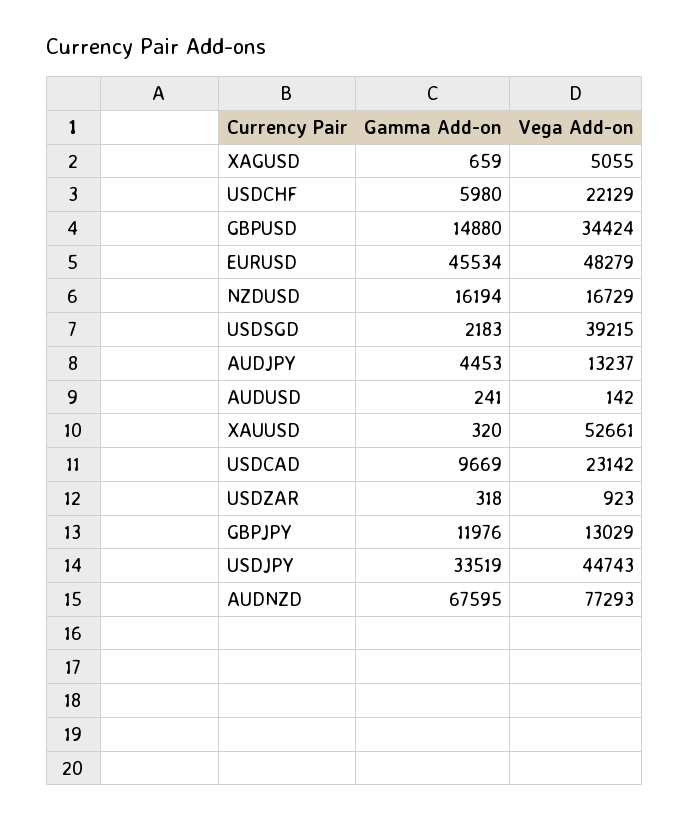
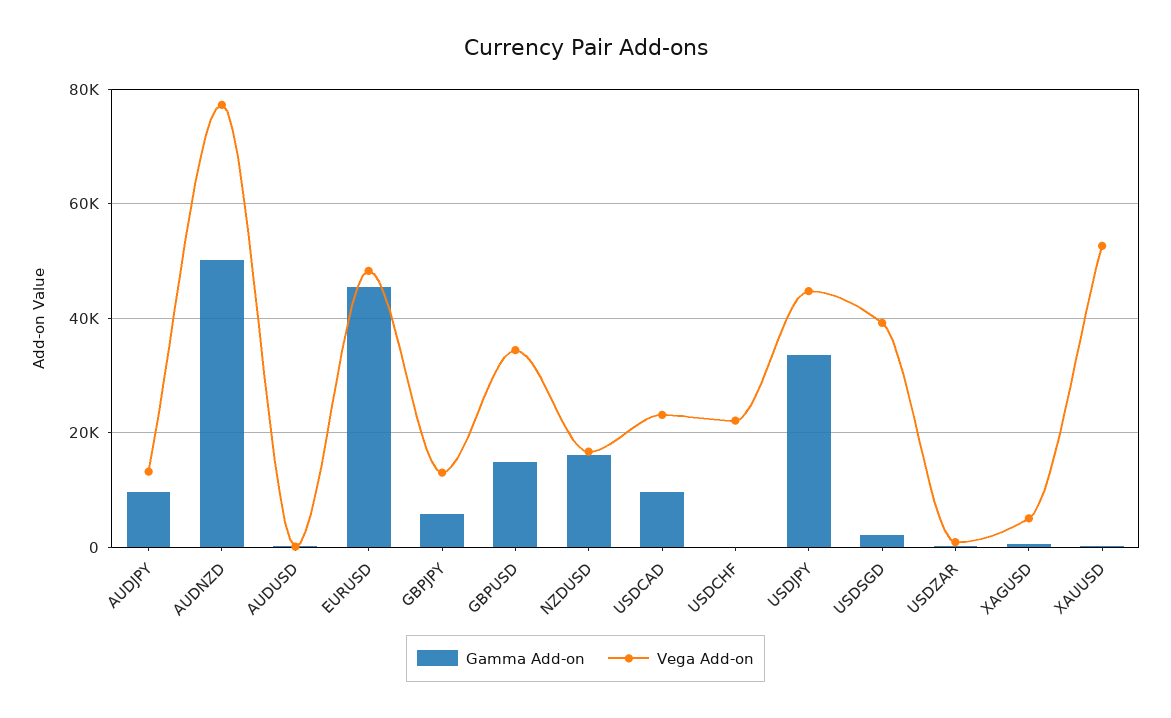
  {
    "Gamma Add-on": {
      "XAGUSD": 659,
-     "USDCHF": 5980,
+     "USDCHF": 0,
      "GBPUSD": 14880,
      "EURUSD": 45534,
      "NZDUSD": 16194,
      "USDSGD": 2183,
-     "AUDJPY": 4453,
+     "AUDJPY": 10000,
      "AUDUSD": 241,
      "XAUUSD": 320,
      "USDCAD": 9669,
      "USDZAR": 318,
-     "GBPJPY": 11976,
+     "GBPJPY": 6000,
      "USDJPY": 33519,
-     "AUDNZD": 67595
+     "AUDNZD": 50000
    },
    "Vega Add-on": {
      "XAGUSD": 5055,
      "USDCHF": 22129,
      "GBPUSD": 34424,
      "EURUSD": 48279,
      "NZDUSD": 16729,
      "USDSGD": 39215,
      "AUDJPY": 13237,
      "AUDUSD": 142,
      "XAUUSD": 52661,
      "USDCAD": 23142,
      "USDZAR": 923,
      "GBPJPY": 13029,
      "USDJPY": 44743,
      "AUDNZD": 77293
    }
  }

